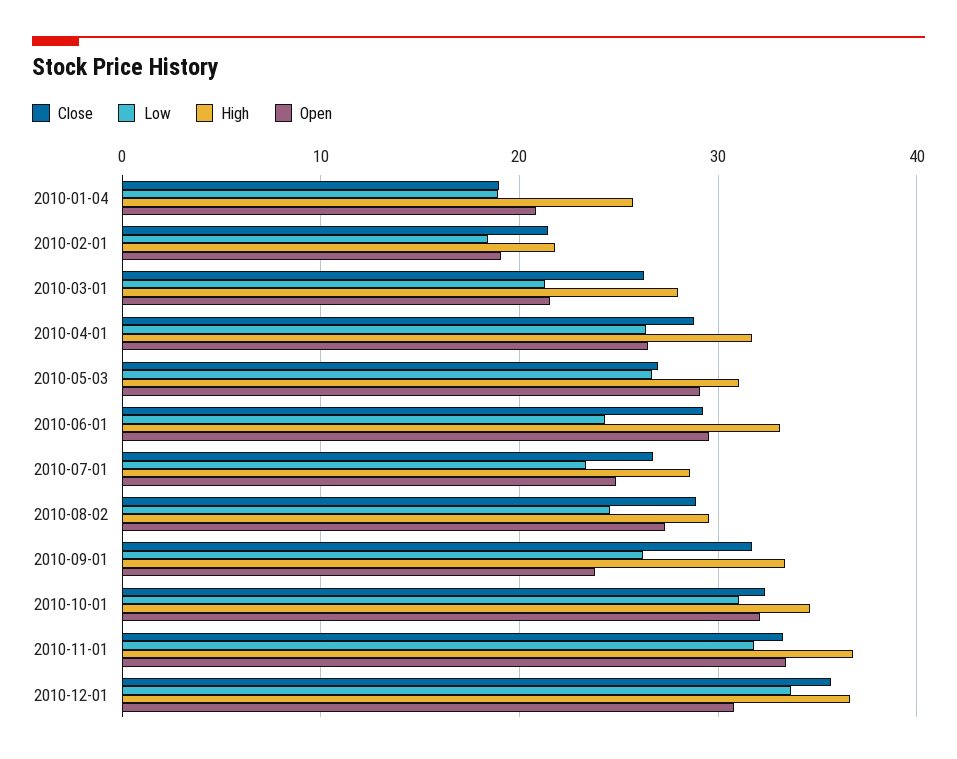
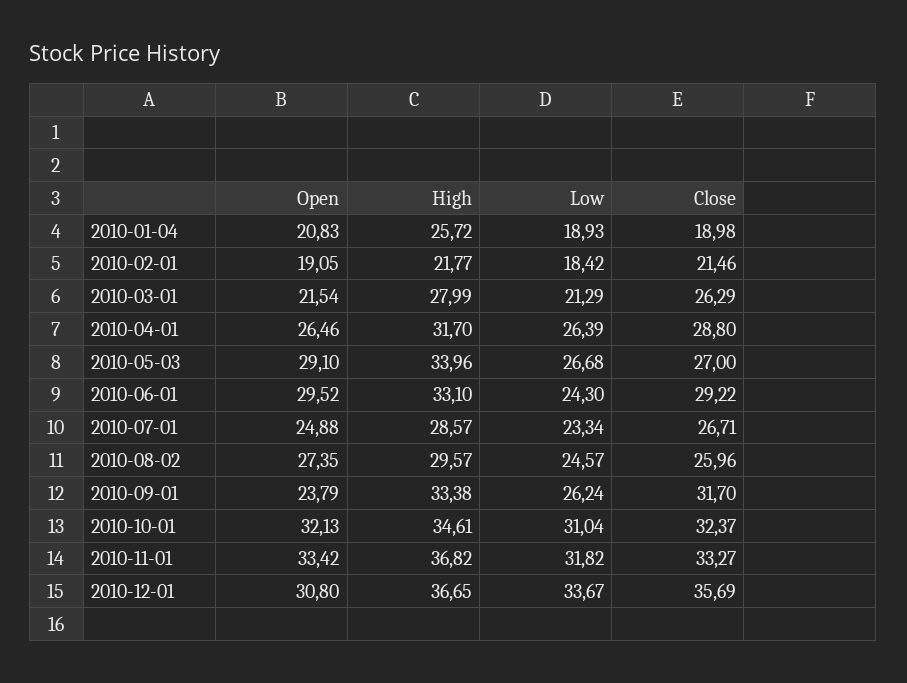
  {
    "Close": {
      "2010-01-04": 18.98,
      "2010-02-01": 21.46,
      "2010-03-01": 26.29,
      "2010-04-01": 28.8,
      "2010-05-03": 27,
      "2010-06-01": 29.22,
      "2010-07-01": 26.71,
-     "2010-08-02": 29,
+     "2010-08-02": 25.96,
      "2010-09-01": 31.7,
      "2010-10-01": 32.37,
      "2010-11-01": 33.27,
      "2010-12-01": 35.69
    },
    "Low": {
      "2010-01-04": 18.93,
      "2010-02-01": 18.42,
      "2010-03-01": 21.29,
      "2010-04-01": 26.39,
      "2010-05-03": 26.68,
      "2010-06-01": 24.3,
      "2010-07-01": 23.34,
      "2010-08-02": 24.57,
      "2010-09-01": 26.24,
      "2010-10-01": 31.04,
      "2010-11-01": 31.82,
      "2010-12-01": 33.67
    },
    "High": {
      "2010-01-04": 25.72,
      "2010-02-01": 21.77,
      "2010-03-01": 27.99,
      "2010-04-01": 31.7,
-     "2010-05-03": 31,
+     "2010-05-03": 33.96,
      "2010-06-01": 33.1,
      "2010-07-01": 28.57,
      "2010-08-02": 29.57,
      "2010-09-01": 33.38,
      "2010-10-01": 34.61,
      "2010-11-01": 36.82,
      "2010-12-01": 36.65
    },
    "Open": {
      "2010-01-04": 20.83,
      "2010-02-01": 19.05,
      "2010-03-01": 21.54,
      "2010-04-01": 26.46,
      "2010-05-03": 29.1,
      "2010-06-01": 29.52,
      "2010-07-01": 24.88,
      "2010-08-02": 27.35,
      "2010-09-01": 23.79,
      "2010-10-01": 32.13,
      "2010-11-01": 33.42,
      "2010-12-01": 30.8
    }
  }

